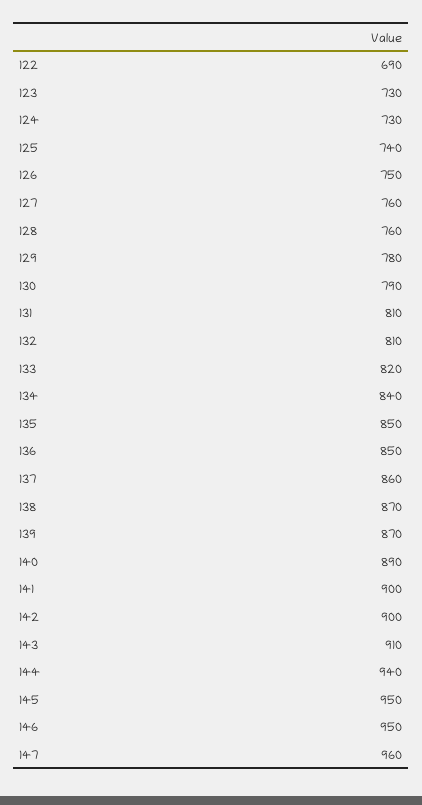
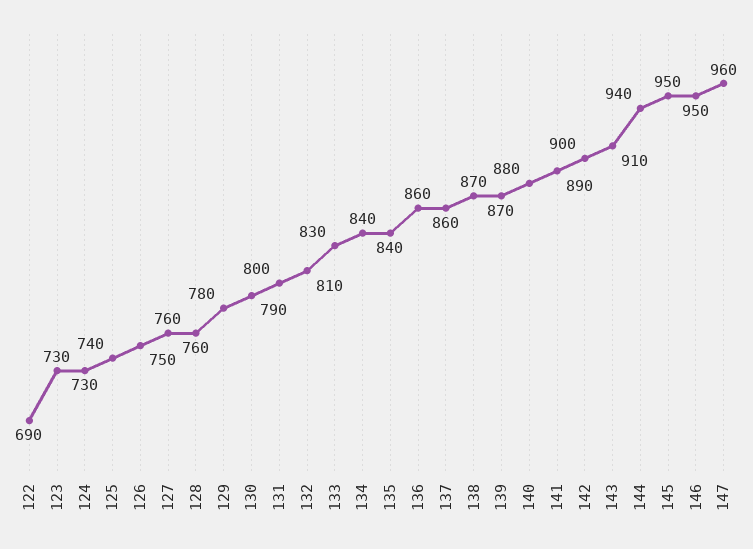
  {
    "122": 690,
    "123": 730,
    "124": 730,
    "125": 740,
    "126": 750,
    "127": 760,
    "128": 760,
    "129": 780,
    "130": 790,
-   "131": 810,
+   "131": 800,
    "132": 810,
-   "133": 820,
+   "133": 830,
    "134": 840,
-   "135": 850,
+   "135": 840,
-   "136": 850,
+   "136": 860,
    "137": 860,
    "138": 870,
    "139": 870,
-   "140": 890,
+   "140": 880,
-   "141": 900,
+   "141": 890,
    "142": 900,
    "143": 910,
    "144": 940,
    "145": 950,
    "146": 950,
    "147": 960
  }

